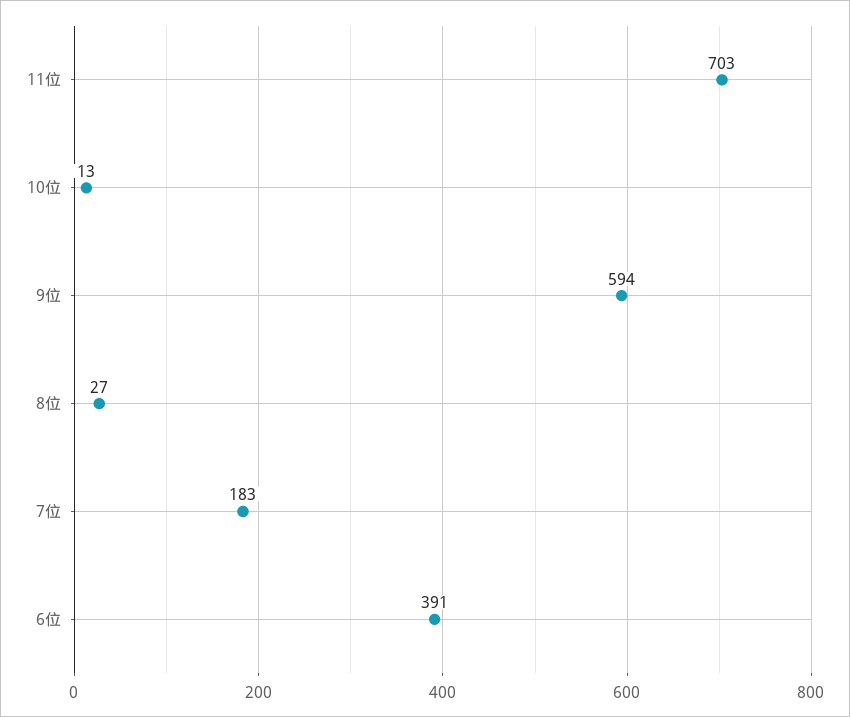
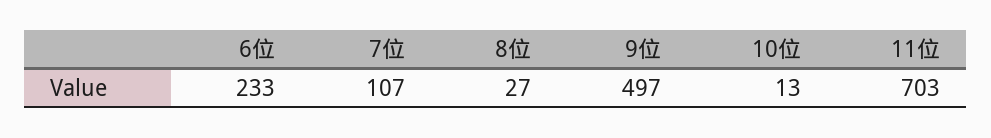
  {
    "11位": 703,
    "10位": 13,
-   "9位": 594,
+   "9位": 497,
    "8位": 27,
-   "7位": 183,
+   "7位": 107,
-   "6位": 391
+   "6位": 233
  }

